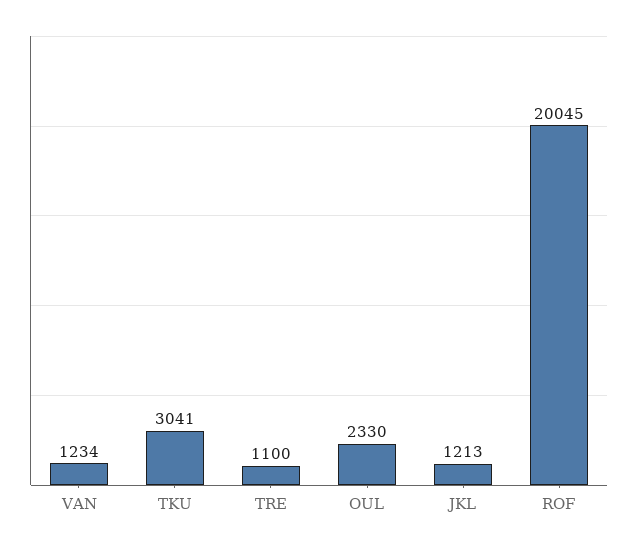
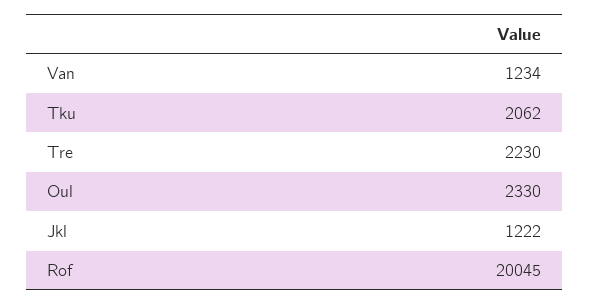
  {
    "VAN": 1234,
-   "TKU": 3041,
+   "TKU": 2062,
-   "TRE": 1100,
+   "TRE": 2230,
    "OUL": 2330,
-   "JKL": 1213,
+   "JKL": 1222,
    "ROF": 20045
  }

